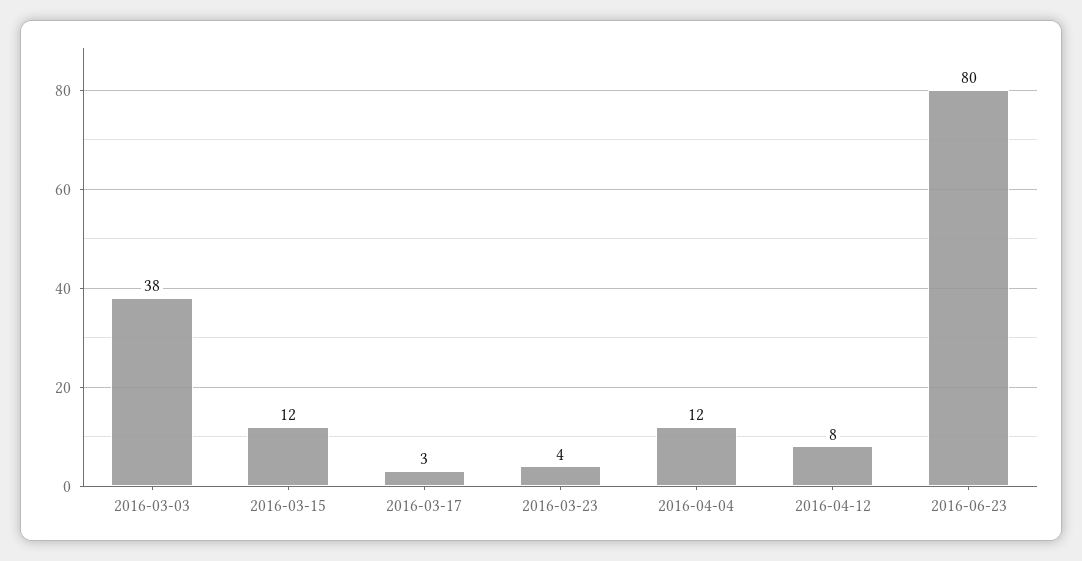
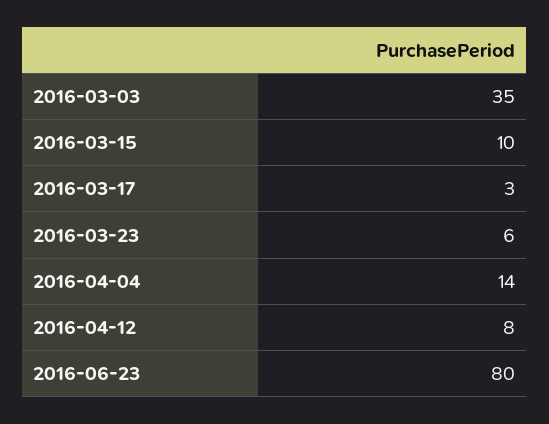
  {
-   "2016-03-03": 38,
+   "2016-03-03": 35,
-   "2016-03-15": 12,
+   "2016-03-15": 10,
    "2016-03-17": 3,
-   "2016-03-23": 4,
+   "2016-03-23": 6,
-   "2016-04-04": 12,
+   "2016-04-04": 14,
    "2016-04-12": 8,
    "2016-06-23": 80
  }

